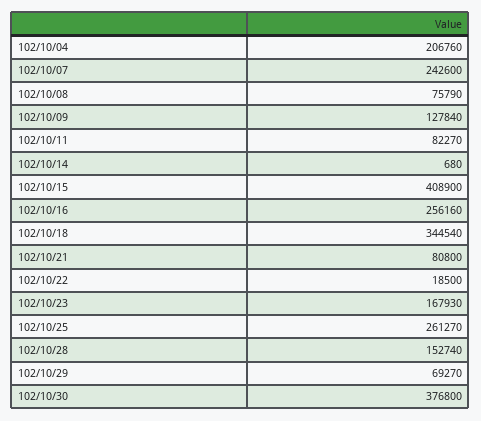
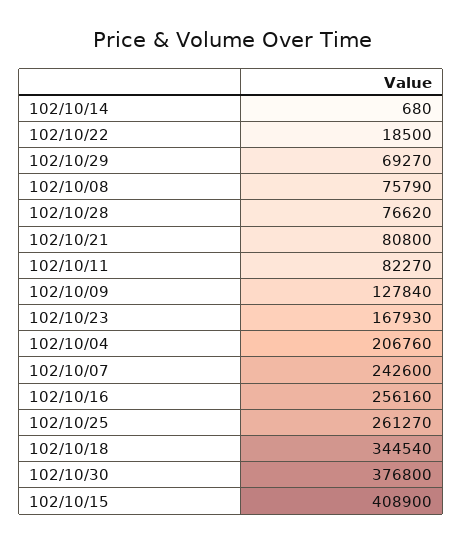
  {
    "102/10/04": 206760,
    "102/10/07": 242600,
    "102/10/08": 75790,
    "102/10/09": 127840,
    "102/10/11": 82270,
    "102/10/14": 680,
    "102/10/15": 408900,
    "102/10/16": 256160,
    "102/10/18": 344540,
    "102/10/21": 80800,
    "102/10/22": 18500,
    "102/10/23": 167930,
    "102/10/25": 261270,
-   "102/10/28": 152740,
+   "102/10/28": 76620,
    "102/10/29": 69270,
    "102/10/30": 376800
  }

